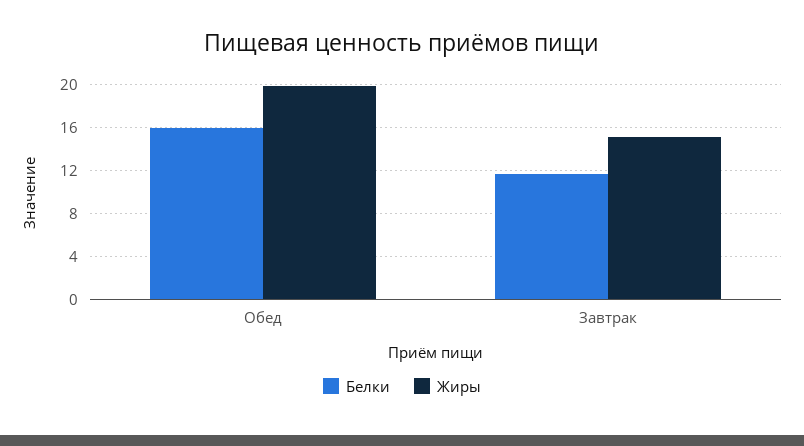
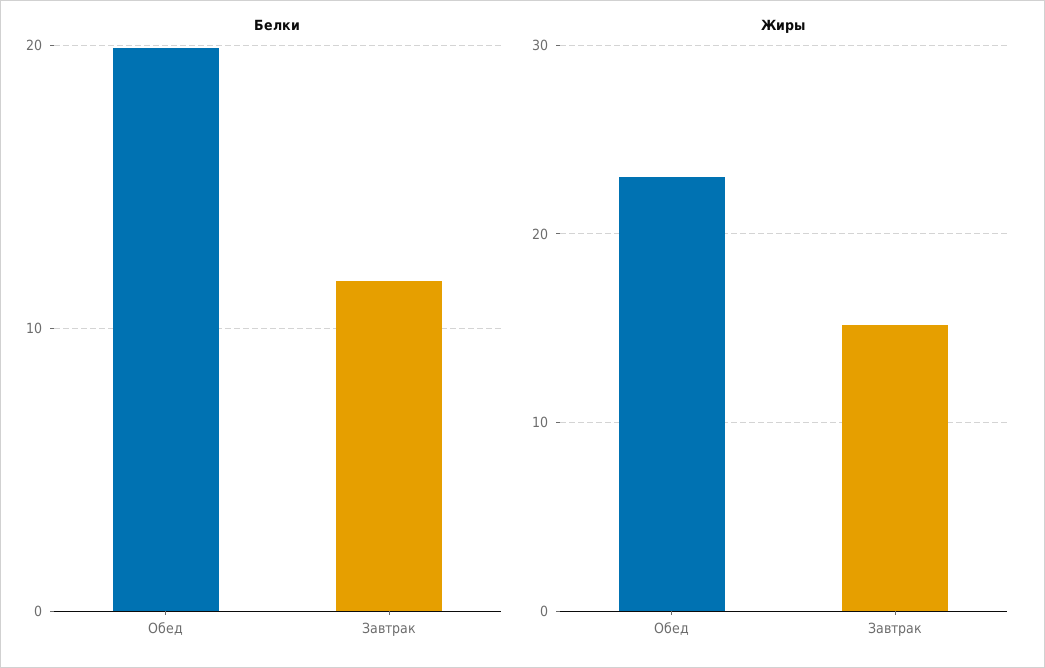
  {
    "Белки": {
-     "Обед": 16,
+     "Обед": 20,
      "Завтрак": 12
    },
    "Жиры": {
-     "Обед": 20,
+     "Обед": 23,
      "Завтрак": 15
    }
  }

